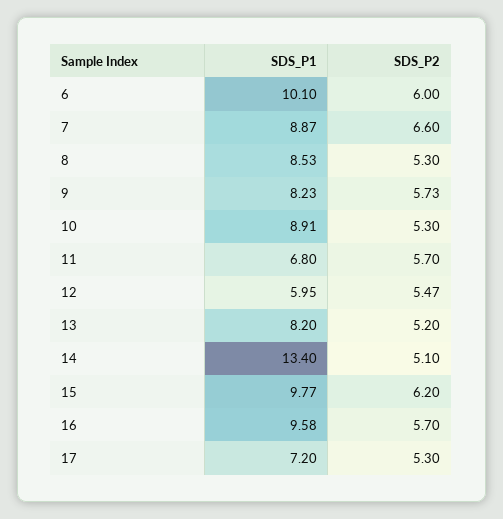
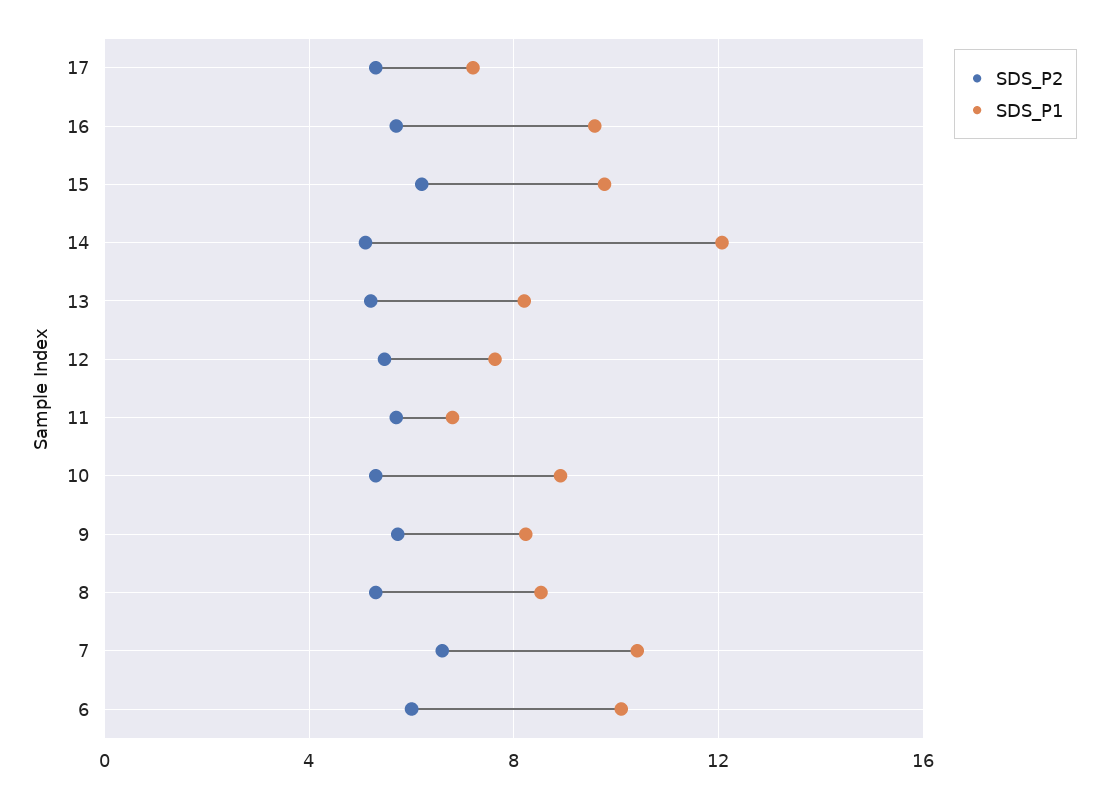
  {
    "SDS_P1": {
      "6": 10.1,
-     "7": 8.87,
+     "7": 10.5,
      "8": 8.53,
      "9": 8.23,
      "10": 8.91,
      "11": 6.8,
-     "12": 5.95,
+     "12": 7.5,
      "13": 8.2,
-     "14": 13.4,
+     "14": 12,
      "15": 9.77,
      "16": 9.58,
      "17": 7.2
    },
    "SDS_P2": {
      "6": 6,
      "7": 6.6,
      "8": 5.3,
      "9": 5.73,
      "10": 5.3,
      "11": 5.7,
      "12": 5.47,
      "13": 5.2,
      "14": 5.1,
      "15": 6.2,
      "16": 5.7,
      "17": 5.3
    }
  }

